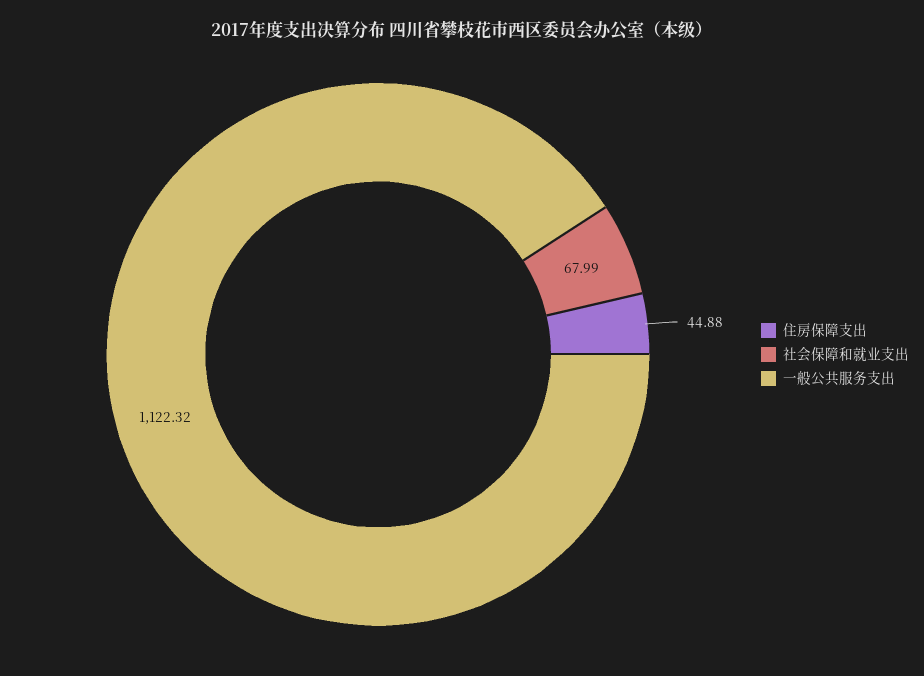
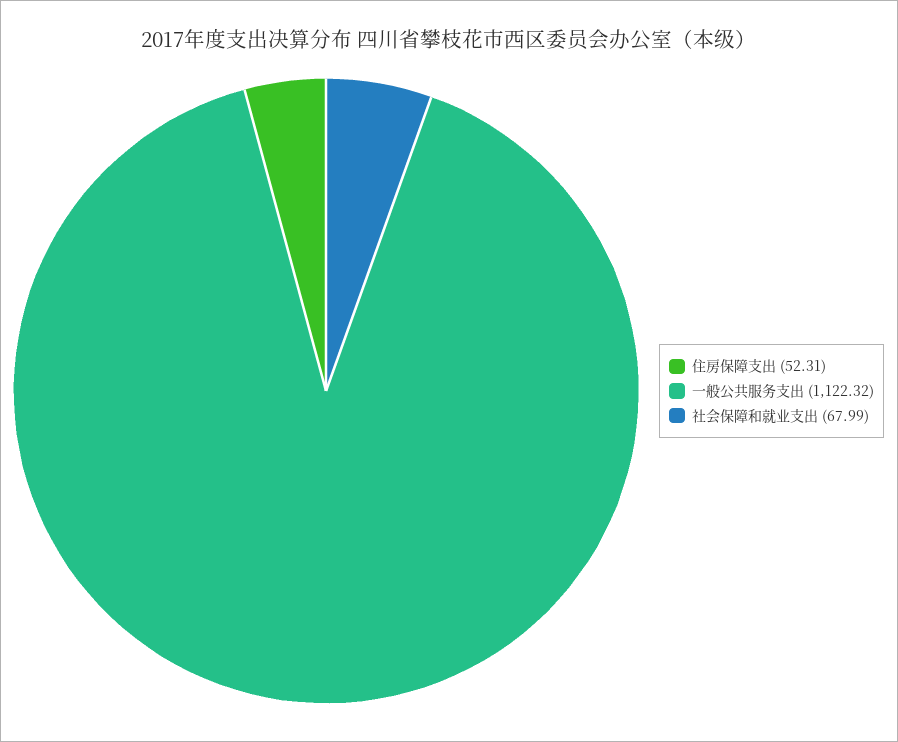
  {
-   "住房保障支出": 44.88,
+   "住房保障支出": 52.31,
    "社会保障和就业支出": 67.99,
    "一般公共服务支出": 1122.32
  }

